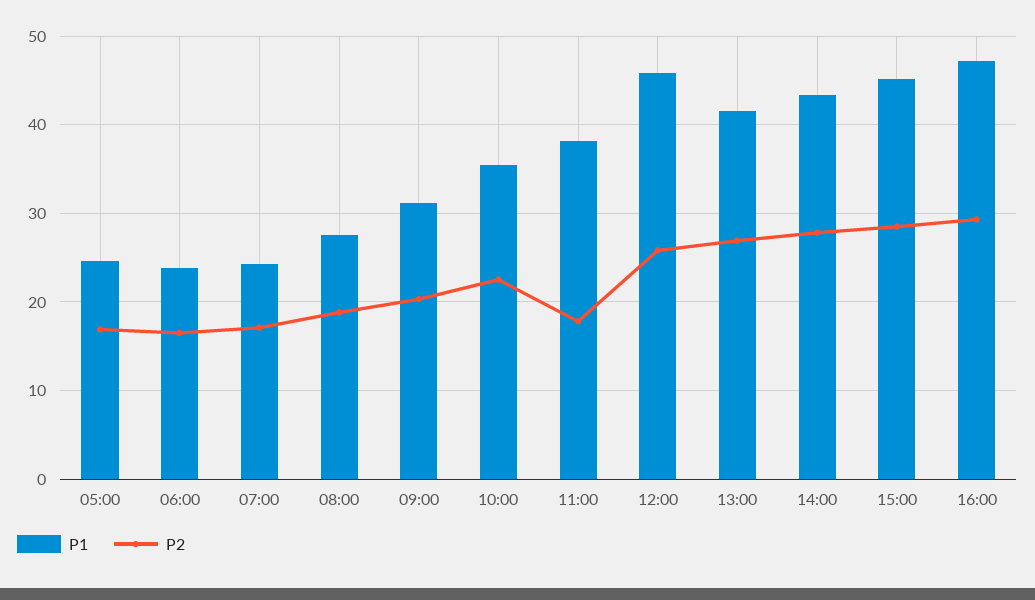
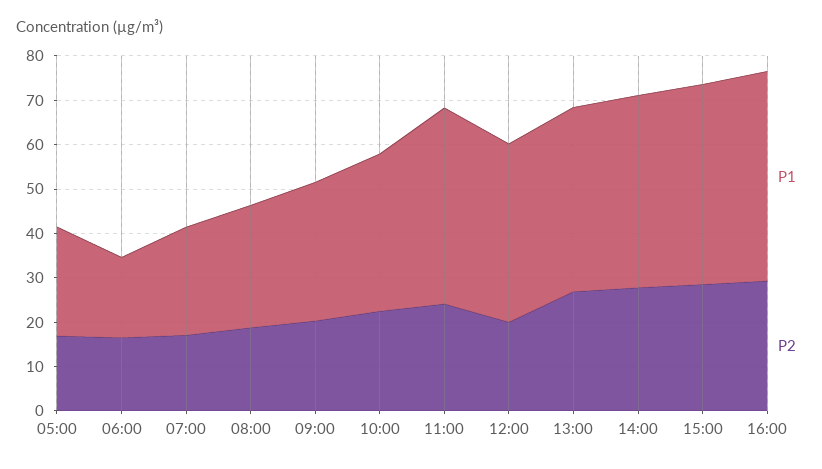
  {
    "P1": {
      "05:00": 25,
-     "06:00": 24,
+     "06:00": 18,
      "07:00": 24,
      "08:00": 28,
      "09:00": 31,
      "10:00": 35,
-     "11:00": 38,
+     "11:00": 44,
-     "12:00": 46,
+     "12:00": 40,
      "13:00": 42,
      "14:00": 43,
      "15:00": 45,
      "16:00": 47
    },
    "P2": {
      "05:00": 17,
      "06:00": 17,
      "07:00": 17,
      "08:00": 19,
      "09:00": 20,
      "10:00": 23,
-     "11:00": 18,
+     "11:00": 24,
-     "12:00": 26,
+     "12:00": 20,
      "13:00": 27,
      "14:00": 28,
      "15:00": 29,
      "16:00": 29
    }
  }

